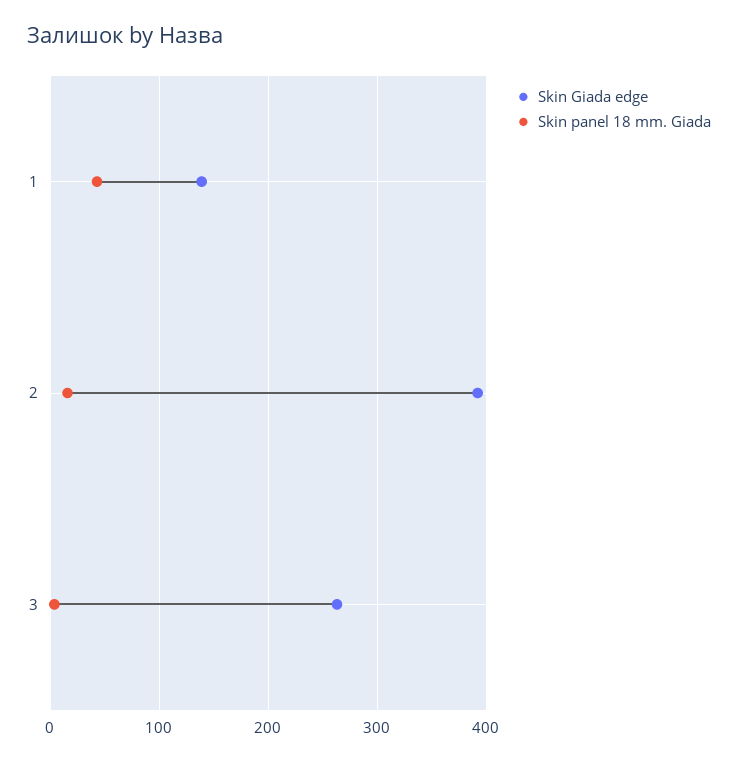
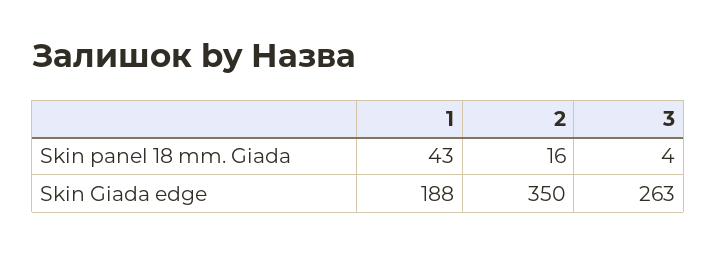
  {
    "Skin Giada edge": {
-     "1": 140,
+     "1": 188,
-     "2": 390,
+     "2": 350,
      "3": 263
    },
    "Skin panel 18 mm. Giada": {
      "1": 43,
      "2": 16,
      "3": 4
    }
  }

